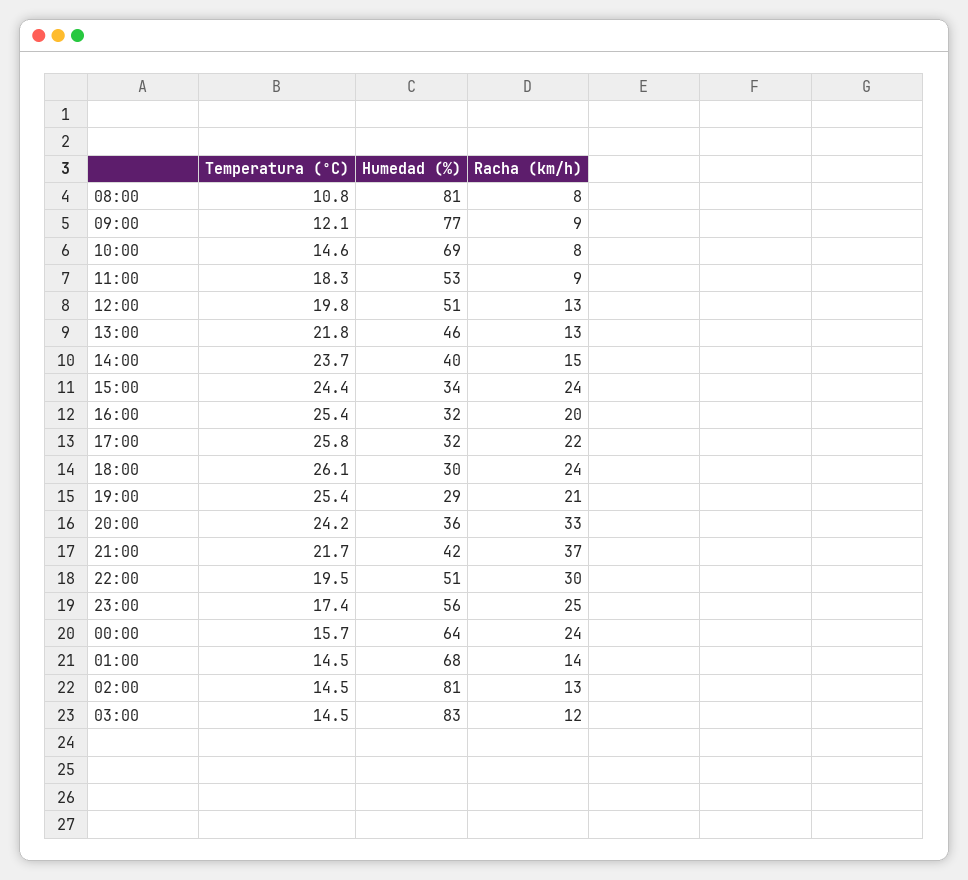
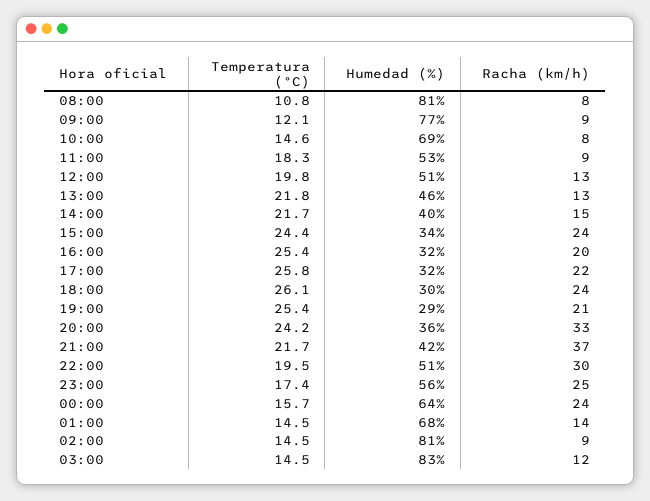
  {
    "Temperatura (ºC)": {
      "08:00": 10.8,
      "09:00": 12.1,
      "10:00": 14.6,
      "11:00": 18.3,
      "12:00": 19.8,
      "13:00": 21.8,
-     "14:00": 23.7,
+     "14:00": 21.7,
      "15:00": 24.4,
      "16:00": 25.4,
      "17:00": 25.8,
      "18:00": 26.1,
      "19:00": 25.4,
      "20:00": 24.2,
      "21:00": 21.7,
      "22:00": 19.5,
      "23:00": 17.4,
      "00:00": 15.7,
      "01:00": 14.5,
      "02:00": 14.5,
      "03:00": 14.5
    },
    "Humedad (%)": {
      "08:00": 81,
      "09:00": 77,
      "10:00": 69,
      "11:00": 53,
      "12:00": 51,
      "13:00": 46,
      "14:00": 40,
      "15:00": 34,
      "16:00": 32,
      "17:00": 32,
      "18:00": 30,
      "19:00": 29,
      "20:00": 36,
      "21:00": 42,
      "22:00": 51,
      "23:00": 56,
      "00:00": 64,
      "01:00": 68,
      "02:00": 81,
      "03:00": 83
    },
    "Racha (km/h)": {
      "08:00": 8,
      "09:00": 9,
      "10:00": 8,
      "11:00": 9,
      "12:00": 13,
      "13:00": 13,
      "14:00": 15,
      "15:00": 24,
      "16:00": 20,
      "17:00": 22,
      "18:00": 24,
      "19:00": 21,
      "20:00": 33,
      "21:00": 37,
      "22:00": 30,
      "23:00": 25,
      "00:00": 24,
      "01:00": 14,
-     "02:00": 13,
+     "02:00": 9,
      "03:00": 12
    }
  }

